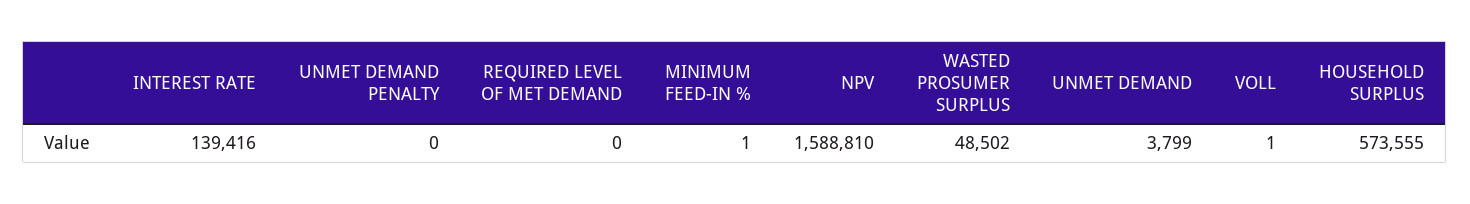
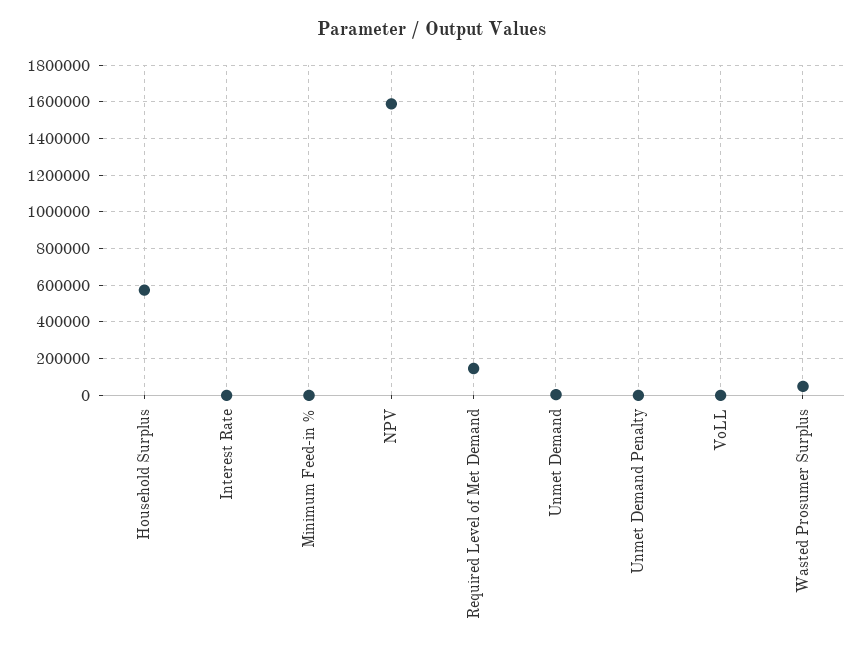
  {
-   "INTEREST RATE": 139416,
+   "INTEREST RATE": 0,
    "UNMET DEMAND PENALTY": 0,
-   "REQUIRED LEVEL OF MET DEMAND": 0,
+   "REQUIRED LEVEL OF MET DEMAND": 150000,
    "MINIMUM FEED-IN %": 1,
    "NPV": 1588810,
    "WASTED PROSUMER SURPLUS": 48502,
    "UNMET DEMAND": 3799,
    "VOLL": 1,
    "HOUSEHOLD SURPLUS": 573555
  }

